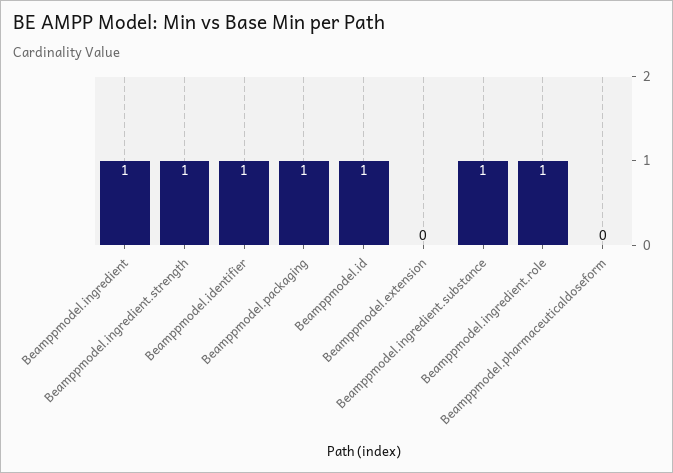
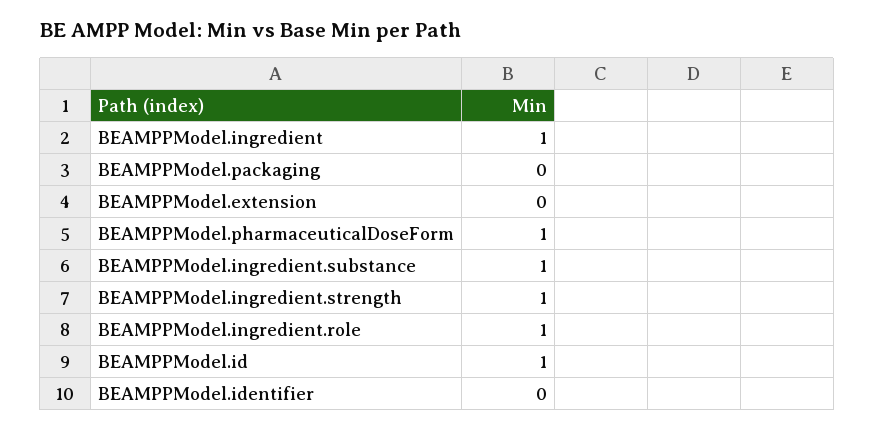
  {
    "Beamppmodel.ingredient": 1,
    "Beamppmodel.ingredient.strength": 1,
-   "Beamppmodel.identifier": 1,
+   "Beamppmodel.identifier": 0,
-   "Beamppmodel.packaging": 1,
+   "Beamppmodel.packaging": 0,
    "Beamppmodel.id": 1,
    "Beamppmodel.extension": 0,
    "Beamppmodel.ingredient.substance": 1,
    "Beamppmodel.ingredient.role": 1,
-   "Beamppmodel.pharmaceuticaldoseform": 0
+   "Beamppmodel.pharmaceuticaldoseform": 1
  }

